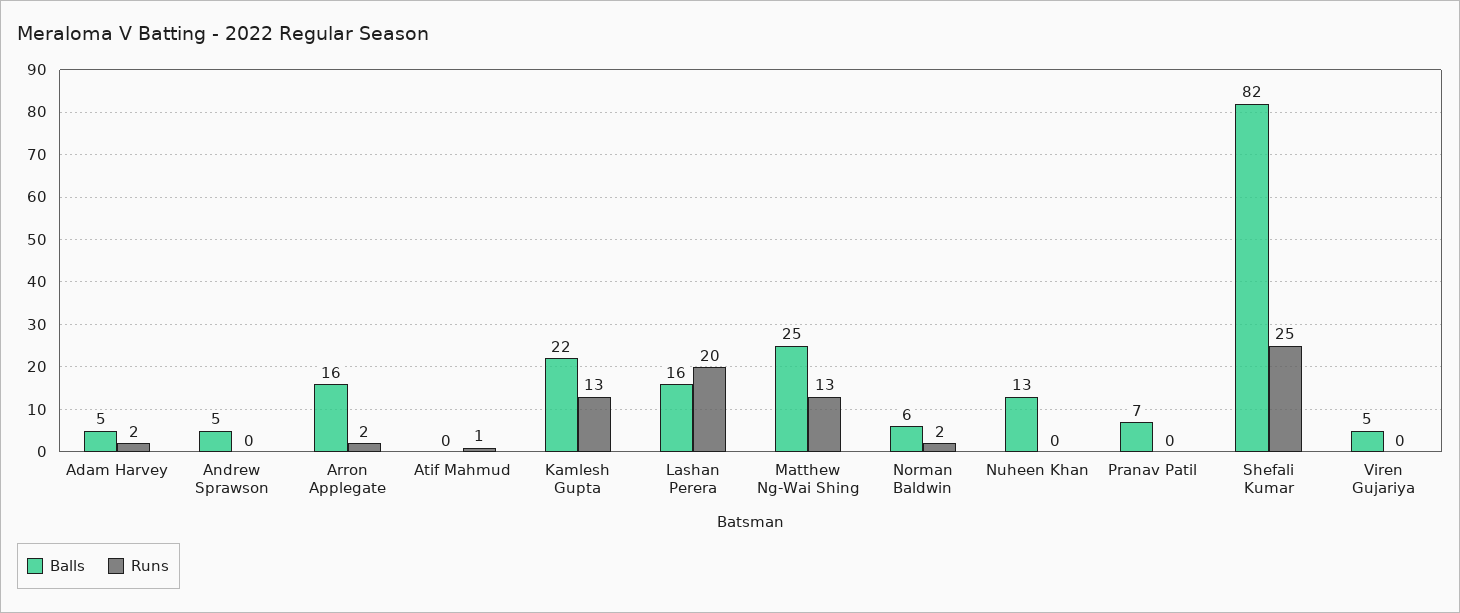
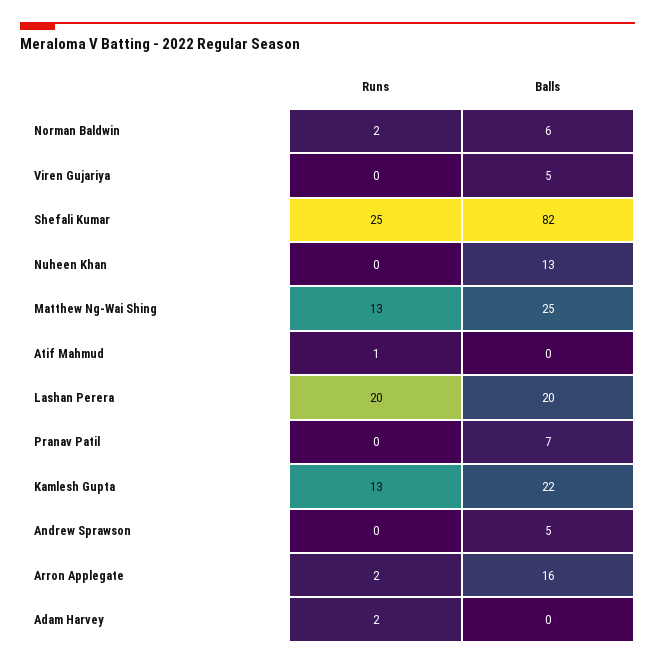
  {
    "Balls": {
-     "Adam Harvey": 5,
+     "Adam Harvey": 0,
      "Andrew Sprawson": 5,
      "Arron Applegate": 16,
      "Atif Mahmud": 0,
      "Kamlesh Gupta": 22,
-     "Lashan Perera": 16,
+     "Lashan Perera": 20,
      "Matthew Ng-Wai Shing": 25,
      "Norman Baldwin": 6,
      "Nuheen Khan": 13,
      "Pranav Patil": 7,
      "Shefali Kumar": 82,
      "Viren Gujariya": 5
    },
    "Runs": {
      "Adam Harvey": 2,
      "Andrew Sprawson": 0,
      "Arron Applegate": 2,
      "Atif Mahmud": 1,
      "Kamlesh Gupta": 13,
      "Lashan Perera": 20,
      "Matthew Ng-Wai Shing": 13,
      "Norman Baldwin": 2,
      "Nuheen Khan": 0,
      "Pranav Patil": 0,
      "Shefali Kumar": 25,
      "Viren Gujariya": 0
    }
  }

